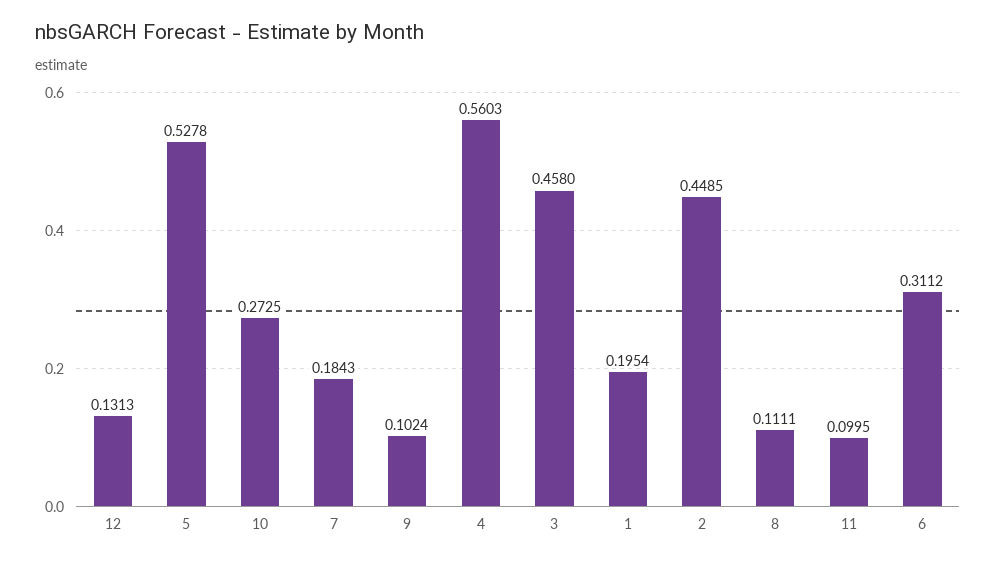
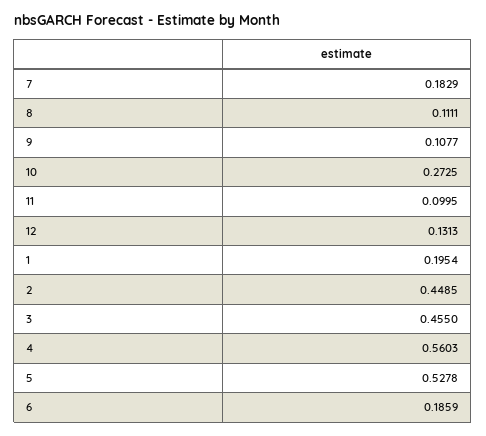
  {
    "12": 0.1313,
    "5": 0.5278,
    "10": 0.2725,
-   "7": 0.1843,
+   "7": 0.1829,
-   "9": 0.1024,
+   "9": 0.1077,
    "4": 0.5603,
-   "3": 0.458,
+   "3": 0.455,
    "1": 0.1954,
    "2": 0.4485,
    "8": 0.1111,
    "11": 0.0995,
-   "6": 0.3112
+   "6": 0.1859
  }

